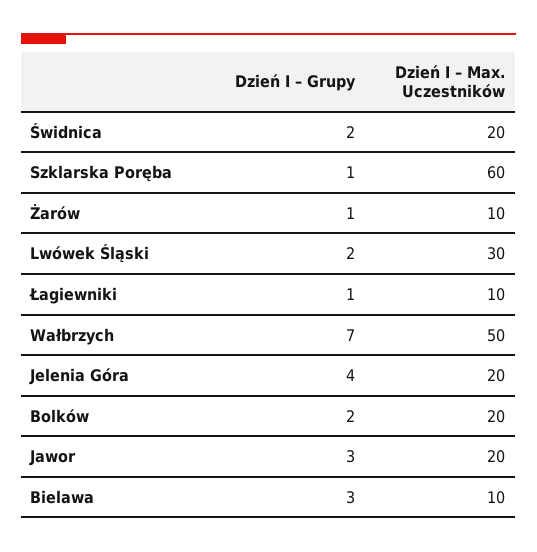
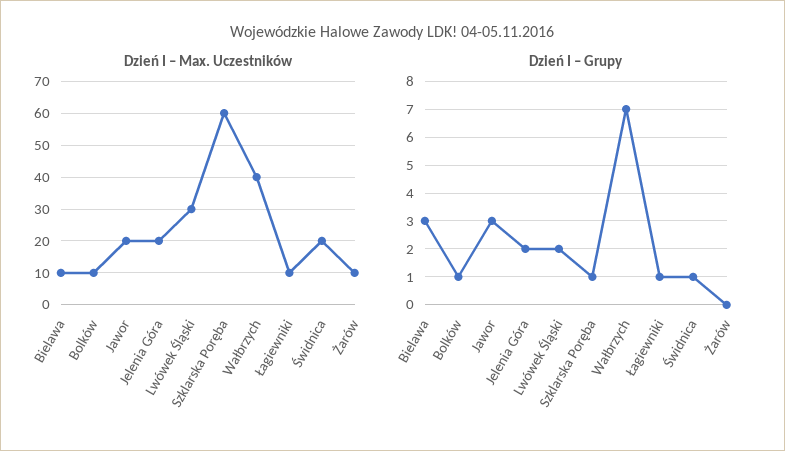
  {
    "Dzień I – Grupy": {
-     "Świdnica": 2,
+     "Świdnica": 1,
      "Szklarska Poręba": 1,
-     "Żarów": 1,
+     "Żarów": 0,
      "Lwówek Śląski": 2,
      "Łagiewniki": 1,
      "Wałbrzych": 7,
-     "Jelenia Góra": 4,
+     "Jelenia Góra": 2,
-     "Bolków": 2,
+     "Bolków": 1,
      "Jawor": 3,
      "Bielawa": 3
    },
    "Dzień I – Max. Uczestników": {
      "Świdnica": 20,
      "Szklarska Poręba": 60,
      "Żarów": 10,
      "Lwówek Śląski": 30,
      "Łagiewniki": 10,
-     "Wałbrzych": 50,
+     "Wałbrzych": 40,
      "Jelenia Góra": 20,
-     "Bolków": 20,
+     "Bolków": 10,
      "Jawor": 20,
      "Bielawa": 10
    }
  }

